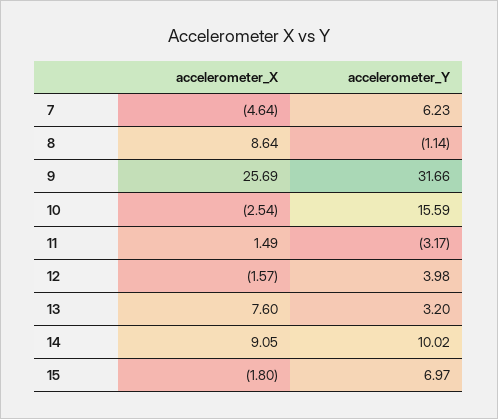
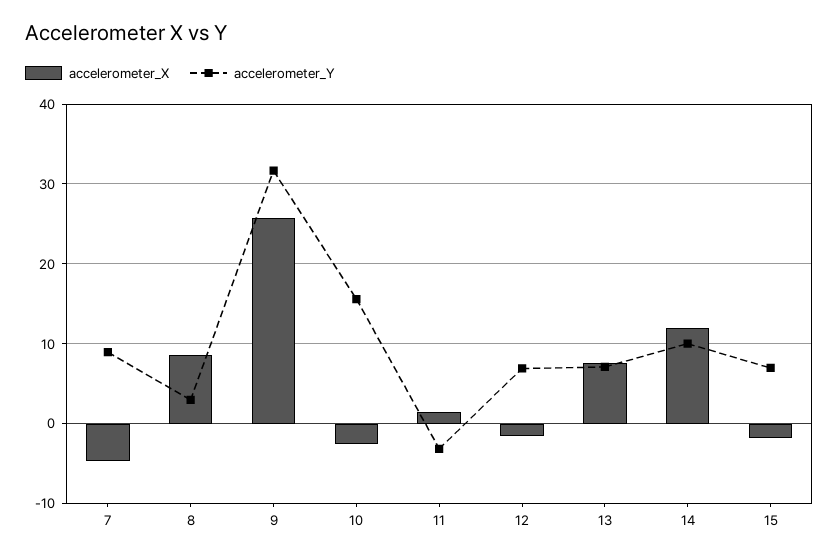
  {
    "accelerometer_X": {
      "7": -4.64,
      "8": 8.64,
      "9": 25.69,
      "10": -2.54,
      "11": 1.49,
      "12": -1.57,
      "13": 7.6,
-     "14": 9.05,
+     "14": 12,
      "15": -1.8
    },
    "accelerometer_Y": {
-     "7": 6.23,
+     "7": 9,
-     "8": -1.14,
+     "8": 3,
      "9": 31.66,
      "10": 15.59,
      "11": -3.17,
-     "12": 3.98,
+     "12": 7,
-     "13": 3.2,
+     "13": 7,
      "14": 10.02,
      "15": 6.97
    }
  }

